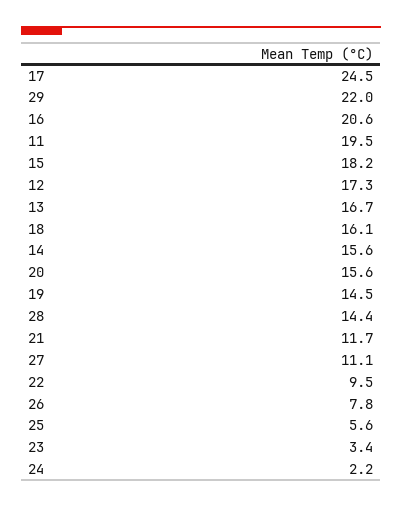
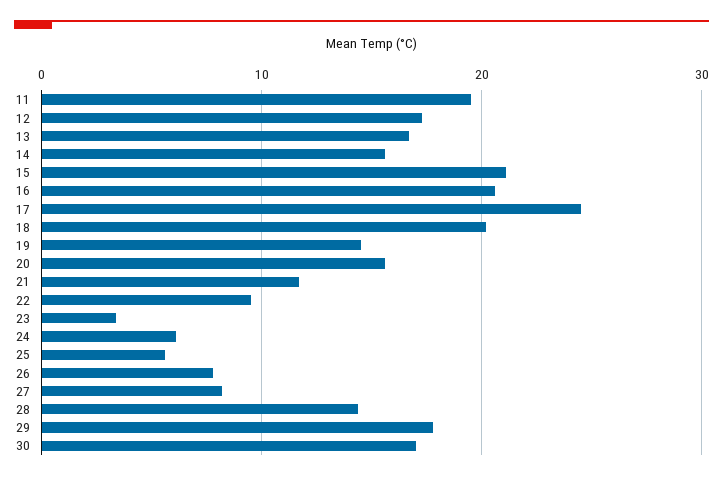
  {
    "17": 24.5,
-   "29": 22,
+   "29": 18,
    "16": 20.6,
    "11": 19.5,
-   "15": 18.2,
+   "15": 21,
    "12": 17.3,
    "13": 16.7,
-   "18": 16.1,
+   "18": 20,
    "14": 15.6,
    "20": 15.6,
    "19": 14.5,
    "28": 14.4,
    "21": 11.7,
-   "27": 11.1,
+   "27": 8,
    "22": 9.5,
    "26": 7.8,
    "25": 5.6,
    "23": 3.4,
-   "24": 2.2
+   "24": 6,
+   "30": 17
  }

